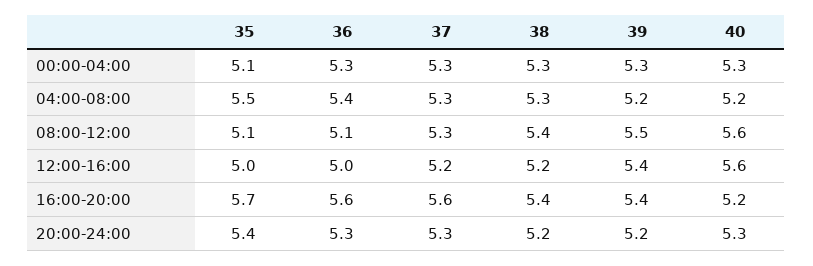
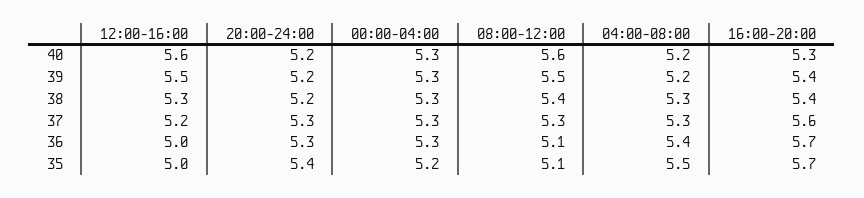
  {
    "35": {
-     "00:00-04:00": 5.1,
+     "00:00-04:00": 5.2,
      "04:00-08:00": 5.5,
      "08:00-12:00": 5.1,
      "12:00-16:00": 5,
      "16:00-20:00": 5.7,
      "20:00-24:00": 5.4
    },
    "36": {
      "00:00-04:00": 5.3,
      "04:00-08:00": 5.4,
      "08:00-12:00": 5.1,
      "12:00-16:00": 5,
-     "16:00-20:00": 5.6,
+     "16:00-20:00": 5.7,
      "20:00-24:00": 5.3
    },
    "37": {
      "00:00-04:00": 5.3,
      "04:00-08:00": 5.3,
      "08:00-12:00": 5.3,
      "12:00-16:00": 5.2,
      "16:00-20:00": 5.6,
      "20:00-24:00": 5.3
    },
    "38": {
      "00:00-04:00": 5.3,
      "04:00-08:00": 5.3,
      "08:00-12:00": 5.4,
-     "12:00-16:00": 5.2,
+     "12:00-16:00": 5.3,
      "16:00-20:00": 5.4,
      "20:00-24:00": 5.2
    },
    "39": {
      "00:00-04:00": 5.3,
      "04:00-08:00": 5.2,
      "08:00-12:00": 5.5,
-     "12:00-16:00": 5.4,
+     "12:00-16:00": 5.5,
      "16:00-20:00": 5.4,
      "20:00-24:00": 5.2
    },
    "40": {
      "00:00-04:00": 5.3,
      "04:00-08:00": 5.2,
      "08:00-12:00": 5.6,
      "12:00-16:00": 5.6,
-     "16:00-20:00": 5.2,
+     "16:00-20:00": 5.3,
-     "20:00-24:00": 5.3
+     "20:00-24:00": 5.2
    }
  }

